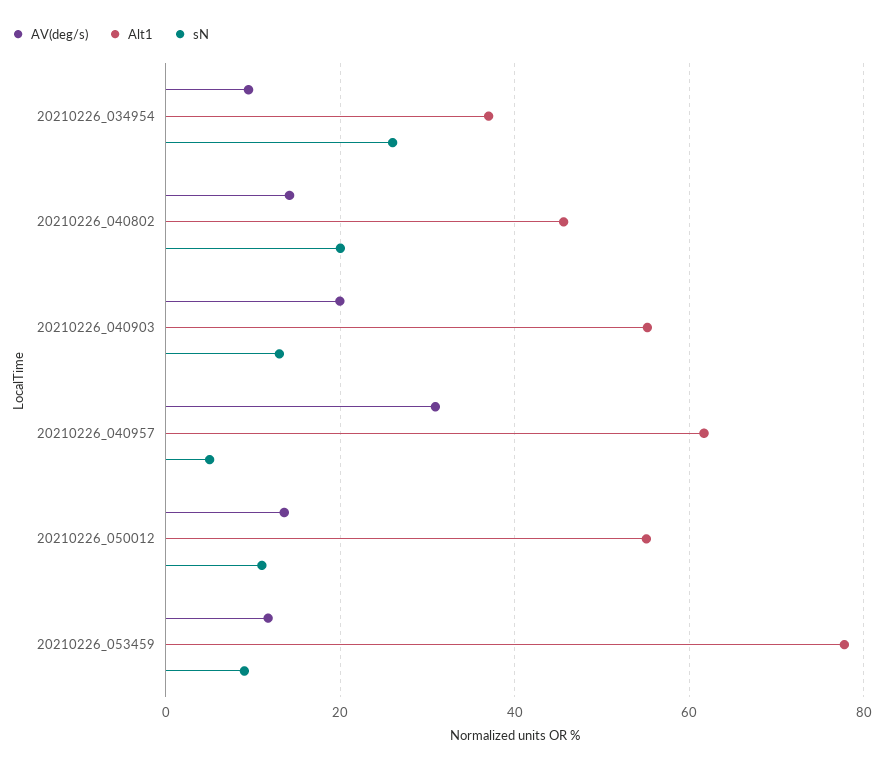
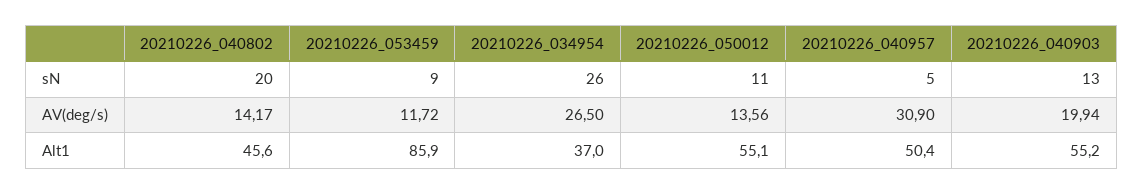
  {
    "AV(deg/s)": {
-     "20210226_034954": 10,
+     "20210226_034954": 26.5,
      "20210226_040802": 14.17,
      "20210226_040903": 19.94,
      "20210226_040957": 30.9,
      "20210226_050012": 13.56,
      "20210226_053459": 11.72
    },
    "Alt1": {
      "20210226_034954": 37,
      "20210226_040802": 45.6,
      "20210226_040903": 55.2,
-     "20210226_040957": 62,
+     "20210226_040957": 50.4,
      "20210226_050012": 55.1,
-     "20210226_053459": 78
+     "20210226_053459": 85.9
    },
    "sN": {
      "20210226_034954": 26,
      "20210226_040802": 20,
      "20210226_040903": 13,
      "20210226_040957": 5,
      "20210226_050012": 11,
      "20210226_053459": 9
    }
  }

